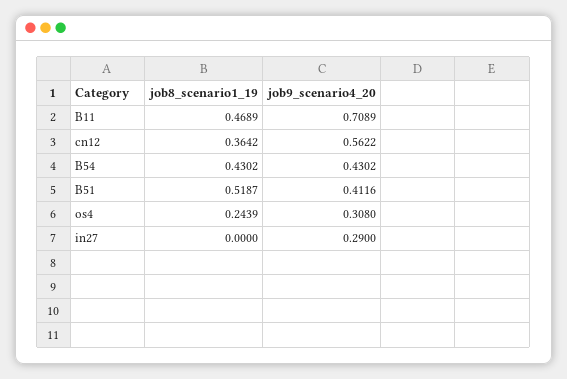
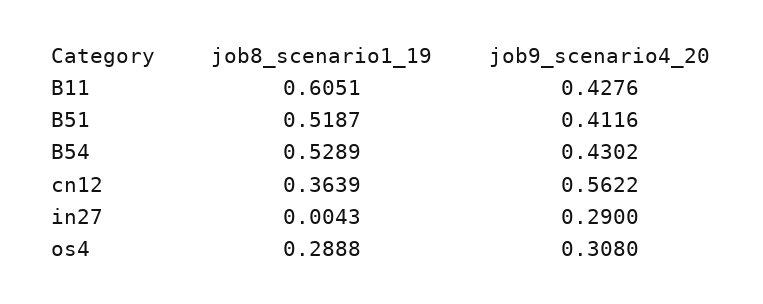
  {
    "job8_scenario1_19": {
-     "B11": 0.4689,
+     "B11": 0.6051,
-     "cn12": 0.3642,
+     "cn12": 0.3639,
-     "B54": 0.4302,
+     "B54": 0.5289,
      "B51": 0.5187,
-     "os4": 0.2439,
+     "os4": 0.2888,
-     "in27": 0
+     "in27": 0.0043
    },
    "job9_scenario4_20": {
-     "B11": 0.7089,
+     "B11": 0.4276,
      "cn12": 0.5622,
      "B54": 0.4302,
      "B51": 0.4116,
      "os4": 0.308,
      "in27": 0.29
    }
  }

